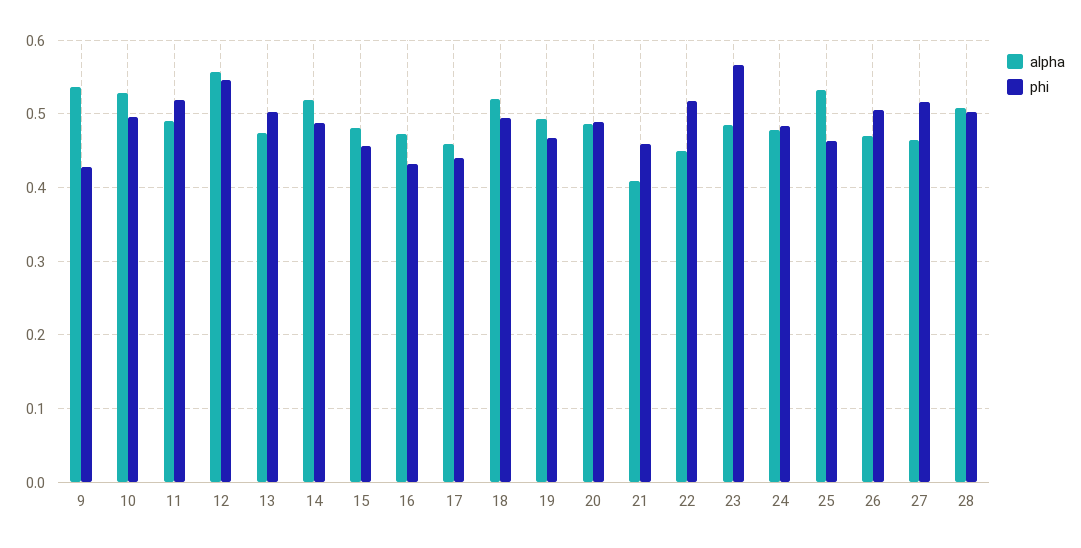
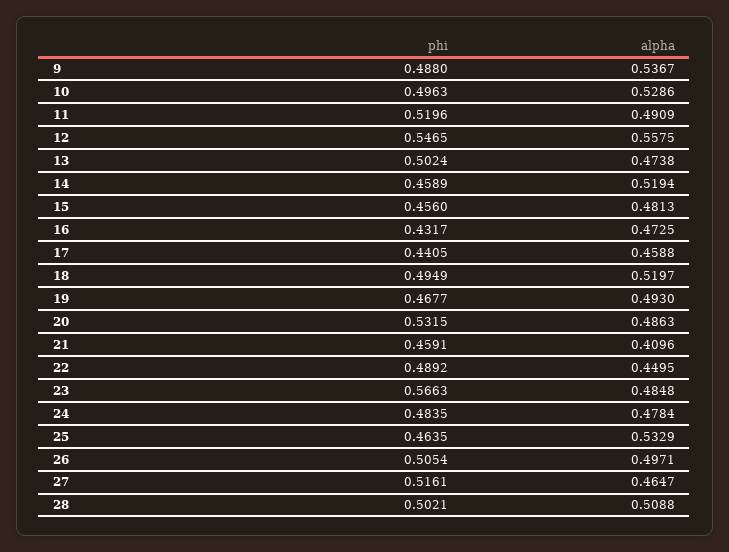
  {
    "alpha": {
      "9": 0.5367,
      "10": 0.5286,
      "11": 0.4909,
      "12": 0.5575,
      "13": 0.4738,
      "14": 0.5194,
      "15": 0.4813,
      "16": 0.4725,
      "17": 0.4588,
      "18": 0.5197,
      "19": 0.493,
      "20": 0.4863,
      "21": 0.4096,
      "22": 0.4495,
      "23": 0.4848,
      "24": 0.4784,
      "25": 0.5329,
-     "26": 0.47,
+     "26": 0.4971,
      "27": 0.4647,
      "28": 0.5088
    },
    "phi": {
-     "9": 0.43,
+     "9": 0.488,
      "10": 0.4963,
      "11": 0.5196,
      "12": 0.5465,
      "13": 0.5024,
-     "14": 0.49,
+     "14": 0.4589,
      "15": 0.456,
      "16": 0.4317,
      "17": 0.4405,
      "18": 0.4949,
      "19": 0.4677,
-     "20": 0.49,
+     "20": 0.5315,
      "21": 0.4591,
-     "22": 0.52,
+     "22": 0.4892,
      "23": 0.5663,
      "24": 0.4835,
      "25": 0.4635,
      "26": 0.5054,
      "27": 0.5161,
      "28": 0.5021
    }
  }

